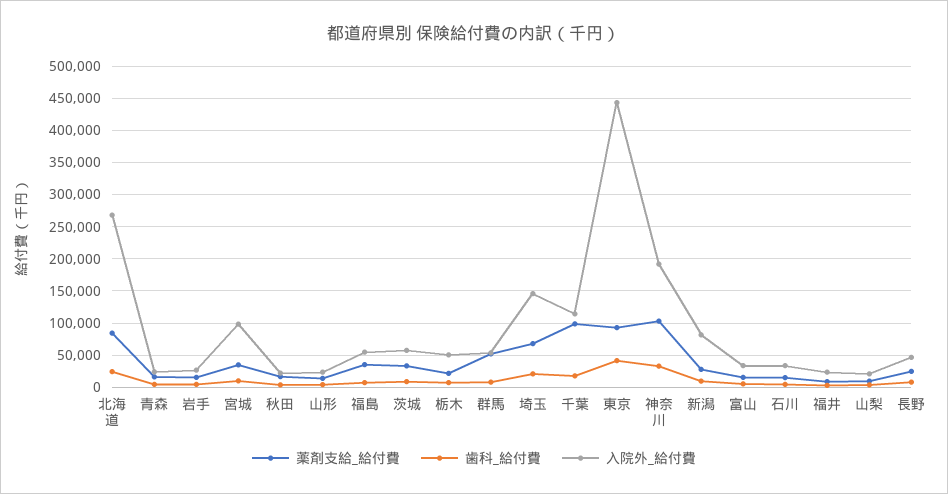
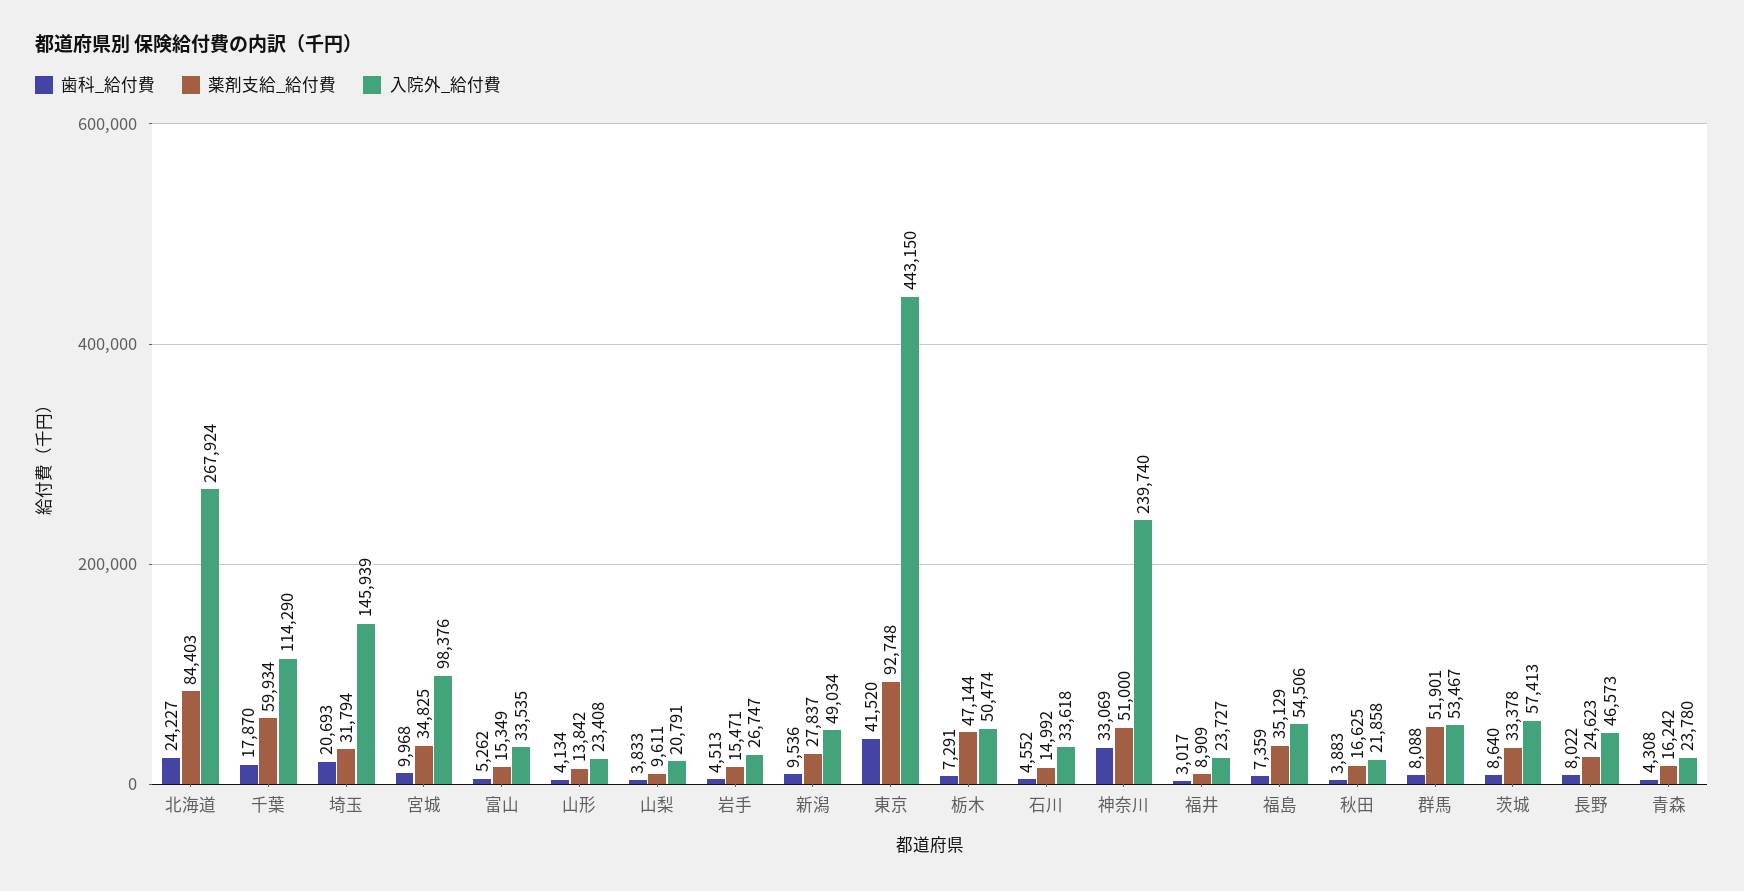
  {
    "薬剤支給_給付費": {
      "北海道": 84403,
      "青森": 16242,
      "岩手": 15471,
      "宮城": 34825,
      "秋田": 16625,
      "山形": 13842,
      "福島": 35129,
      "茨城": 33378,
-     "栃木": 20000,
+     "栃木": 47144,
      "群馬": 51901,
-     "埼玉": 70000,
+     "埼玉": 31794,
-     "千葉": 100000,
+     "千葉": 59934,
      "東京": 92748,
-     "神奈川": 100000,
+     "神奈川": 51000,
      "新潟": 27837,
      "富山": 15349,
      "石川": 14992,
      "福井": 8909,
      "山梨": 9611,
      "長野": 24623
    },
    "歯科_給付費": {
      "北海道": 24227,
      "青森": 4308,
      "岩手": 4513,
      "宮城": 9968,
      "秋田": 3883,
      "山形": 4134,
      "福島": 7359,
      "茨城": 8640,
      "栃木": 7291,
      "群馬": 8088,
      "埼玉": 20693,
      "千葉": 17870,
      "東京": 41520,
      "神奈川": 33069,
      "新潟": 9536,
      "富山": 5262,
      "石川": 4552,
      "福井": 3017,
      "山梨": 3833,
      "長野": 8022
    },
    "入院外_給付費": {
      "北海道": 267924,
      "青森": 23780,
      "岩手": 26747,
      "宮城": 98376,
      "秋田": 21858,
      "山形": 23408,
      "福島": 54506,
      "茨城": 57413,
      "栃木": 50474,
      "群馬": 53467,
      "埼玉": 145939,
      "千葉": 114290,
      "東京": 443150,
-     "神奈川": 190000,
+     "神奈川": 239740,
-     "新潟": 80000,
+     "新潟": 49034,
      "富山": 33535,
      "石川": 33618,
      "福井": 23727,
      "山梨": 20791,
      "長野": 46573
    }
  }

